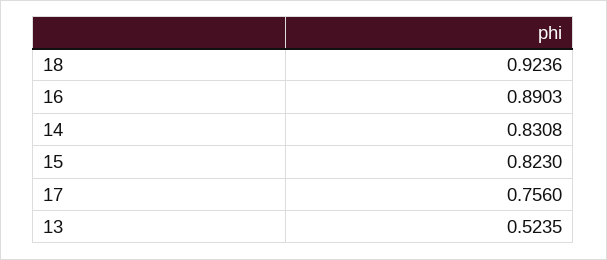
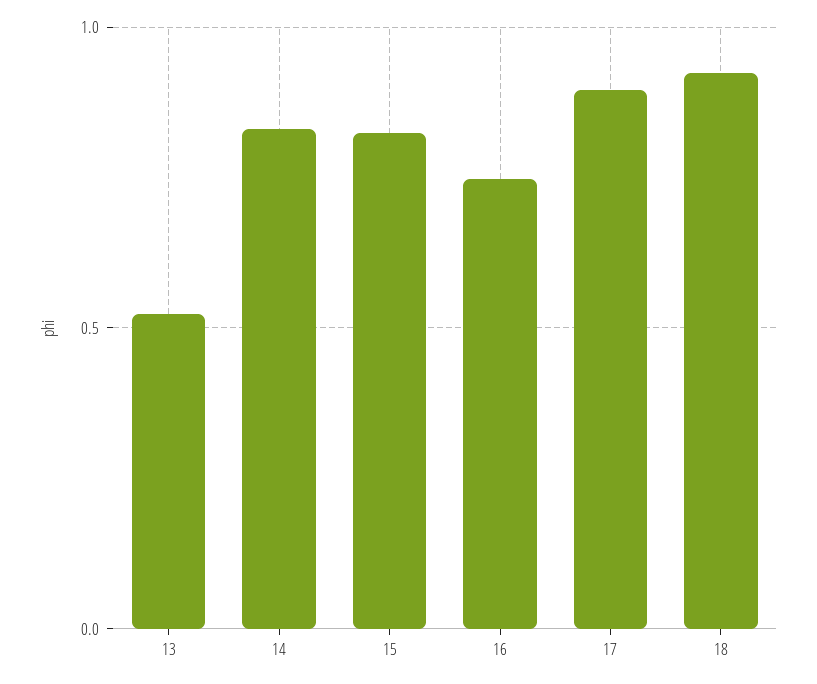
  {
    "18": 0.9236,
-   "16": 0.8903,
+   "16": 0.75,
    "14": 0.8308,
    "15": 0.823,
-   "17": 0.756,
+   "17": 0.9,
    "13": 0.5235
  }

